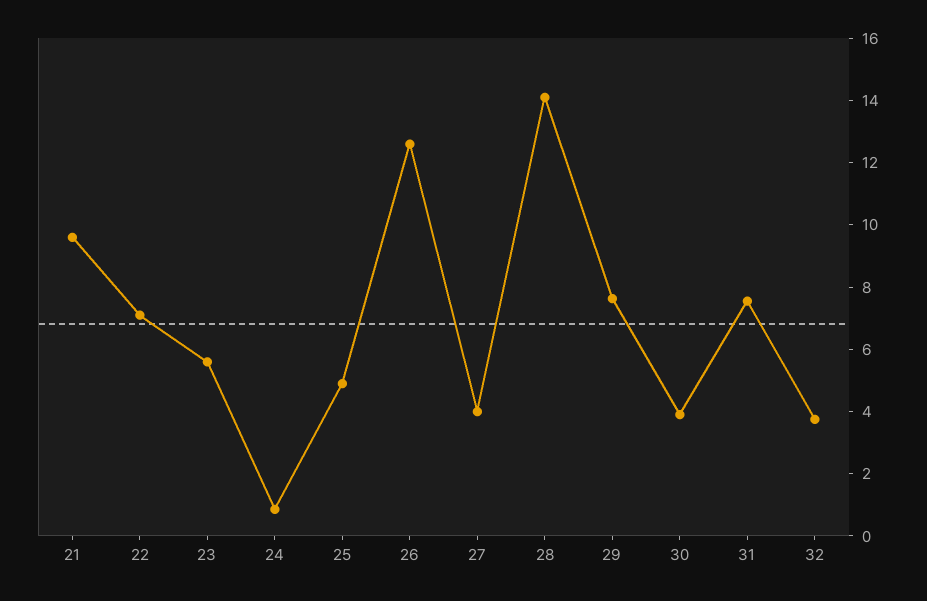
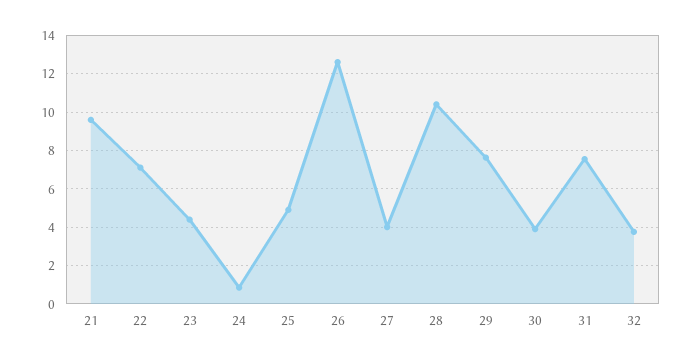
  {
    "21": 9.5,
    "22": 7,
-   "23": 5.5,
+   "23": 4.5,
    "24": 1,
    "25": 5,
    "26": 12.5,
    "27": 4,
-   "28": 14,
+   "28": 10.5,
    "29": 7.5,
    "30": 4,
    "31": 7.5,
    "32": 4
  }

